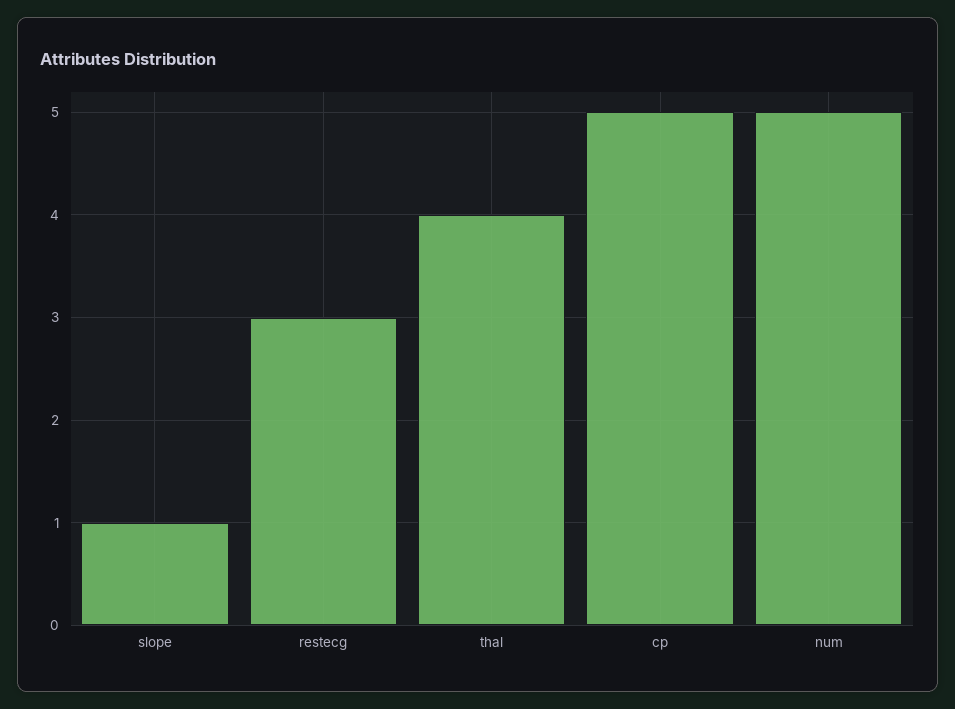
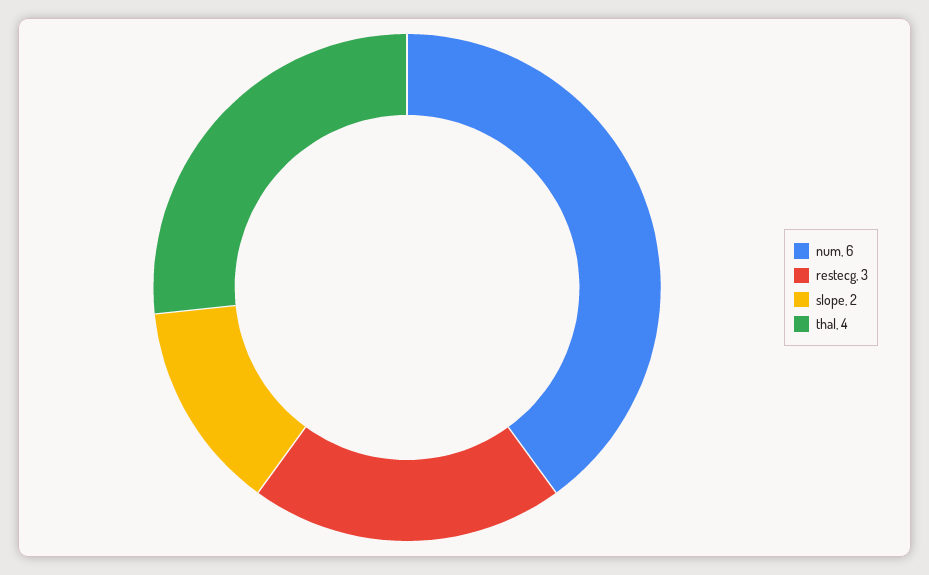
  {
-   "slope": 1,
+   "slope": 2,
    "restecg": 3,
    "thal": 4,
-   "cp": 5,
-   "num": 5
+   "num": 6
  }

